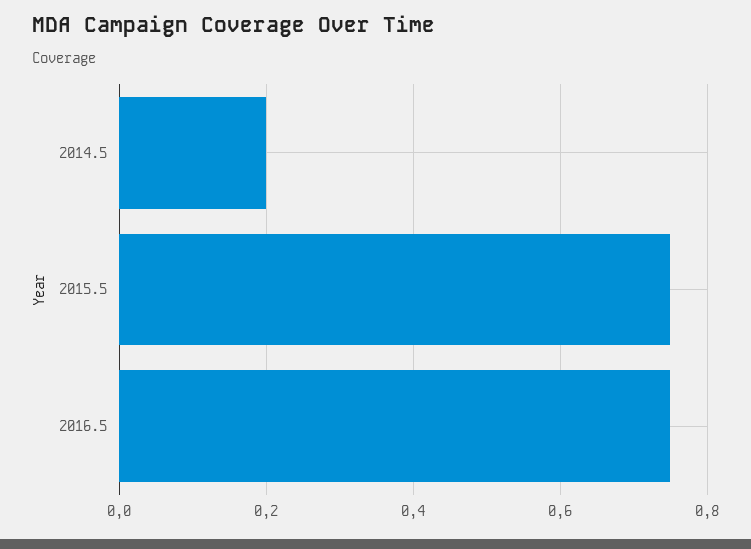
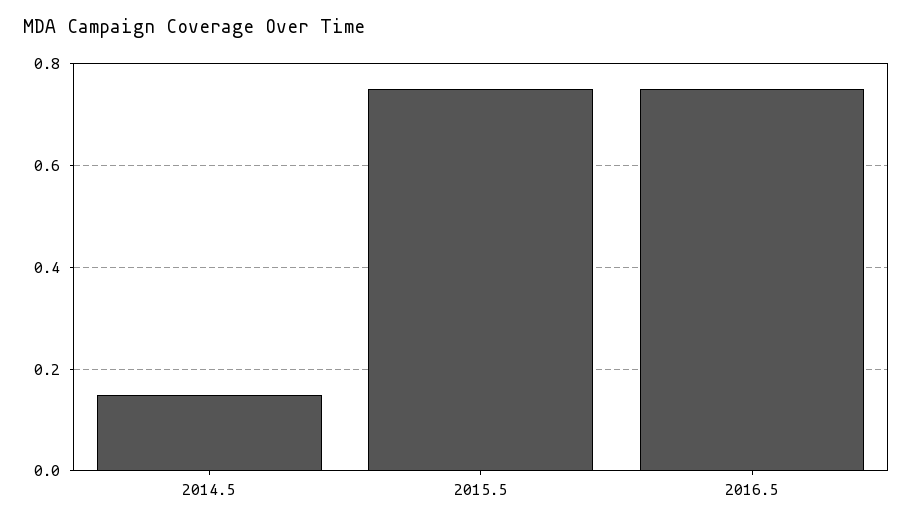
  {
-   "2014.5": 0.2,
+   "2014.5": 0.15,
    "2015.5": 0.75,
    "2016.5": 0.75
  }

